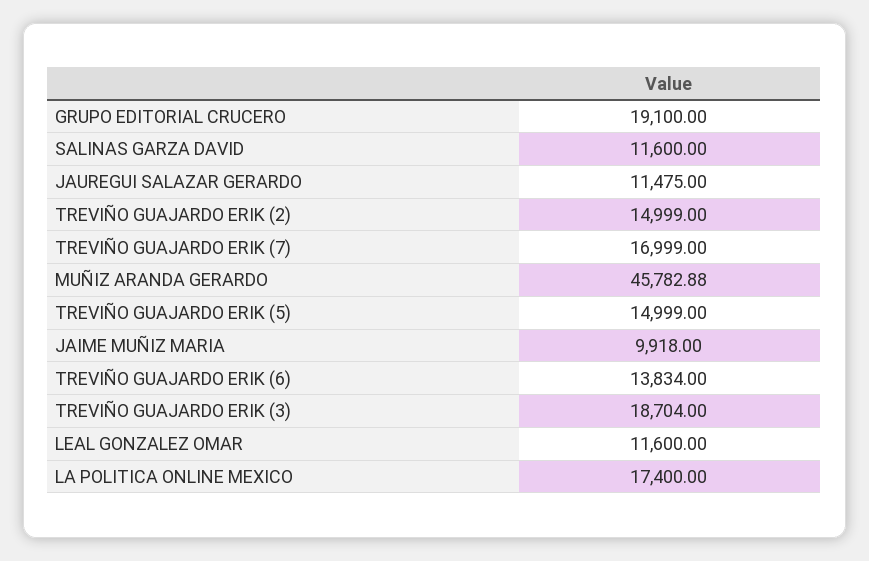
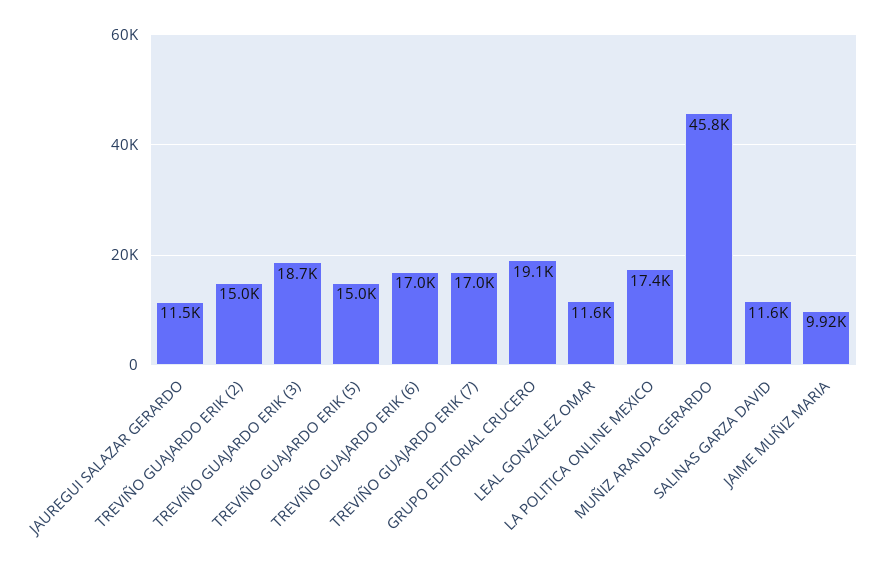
  {
    "GRUPO EDITORIAL CRUCERO": 19100,
    "SALINAS GARZA DAVID": 11600,
    "JAUREGUI SALAZAR GERARDO": 11475,
    "TREVIÑO GUAJARDO ERIK (2)": 14999,
    "TREVIÑO GUAJARDO ERIK (7)": 16999,
    "MUÑIZ ARANDA GERARDO": 45782.88,
    "TREVIÑO GUAJARDO ERIK (5)": 14999,
    "JAIME MUÑIZ MARIA": 9918,
-   "TREVIÑO GUAJARDO ERIK (6)": 13834,
+   "TREVIÑO GUAJARDO ERIK (6)": 17000,
    "TREVIÑO GUAJARDO ERIK (3)": 18704,
    "LEAL GONZALEZ OMAR": 11600,
    "LA POLITICA ONLINE MEXICO": 17400
  }

